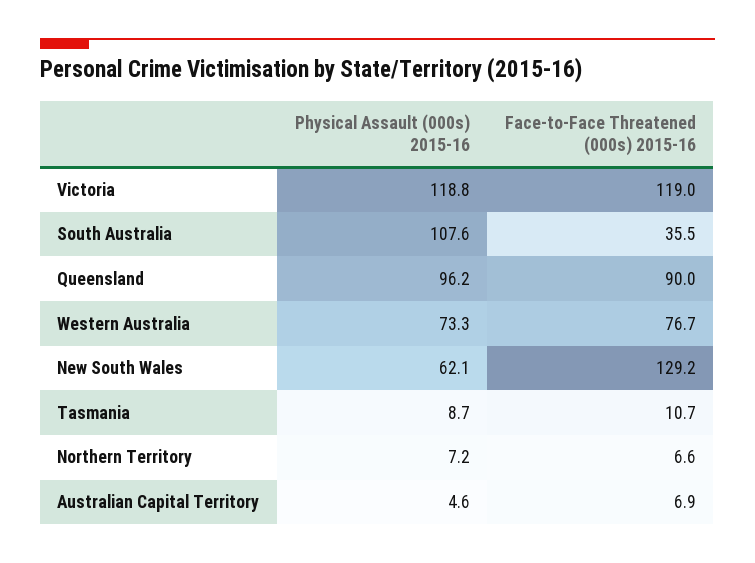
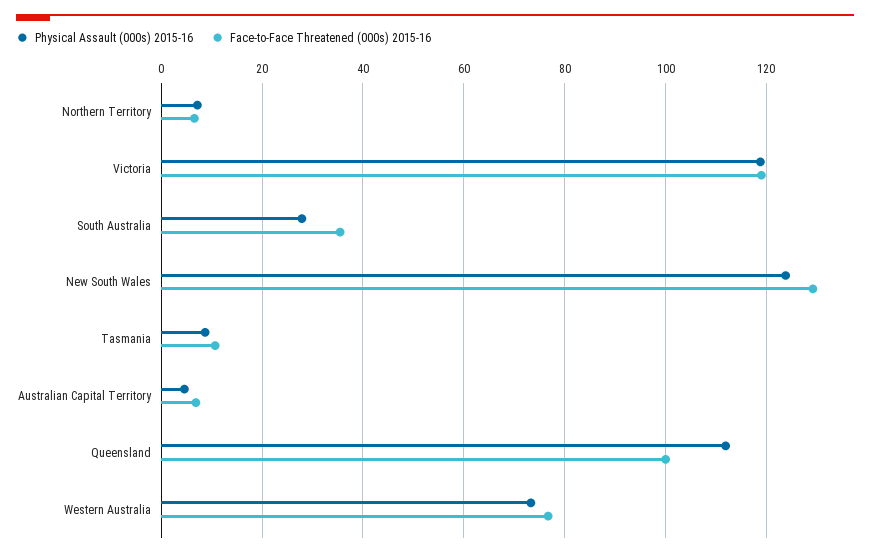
  {
    "Physical Assault (000s) 2015-16": {
      "Victoria": 118.8,
-     "South Australia": 107.6,
+     "South Australia": 28,
-     "Queensland": 96.2,
+     "Queensland": 112,
      "Western Australia": 73.3,
-     "New South Wales": 62.1,
+     "New South Wales": 124,
      "Tasmania": 8.7,
      "Northern Territory": 7.2,
      "Australian Capital Territory": 4.6
    },
    "Face-to-Face Threatened (000s) 2015-16": {
      "Victoria": 119,
      "South Australia": 35.5,
-     "Queensland": 90,
+     "Queensland": 100,
      "Western Australia": 76.7,
      "New South Wales": 129.2,
      "Tasmania": 10.7,
      "Northern Territory": 6.6,
      "Australian Capital Territory": 6.9
    }
  }

